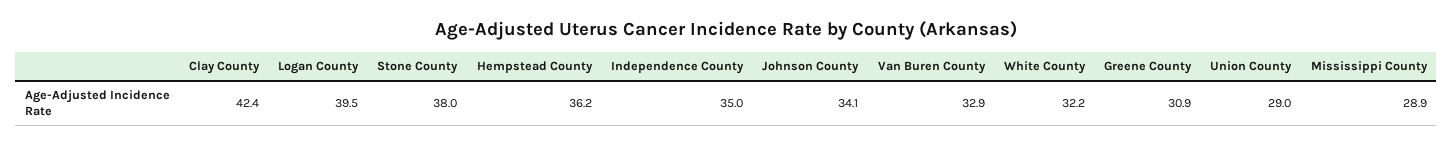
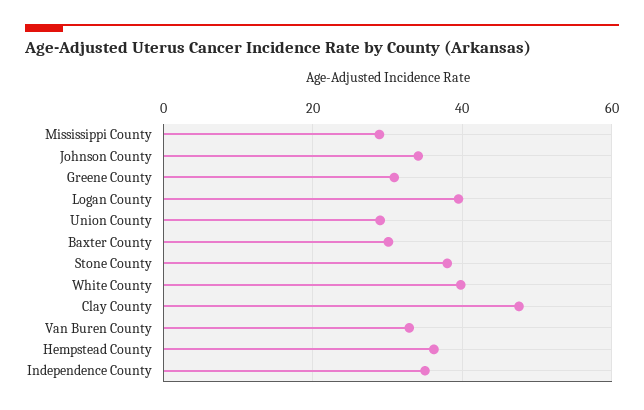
  {
-   "Clay County": 42.4,
+   "Clay County": 48,
    "Logan County": 39.5,
    "Stone County": 38,
    "Hempstead County": 36.2,
    "Independence County": 35,
    "Johnson County": 34.1,
    "Van Buren County": 32.9,
-   "White County": 32.2,
+   "White County": 40,
    "Greene County": 30.9,
    "Union County": 29,
-   "Mississippi County": 28.9
+   "Mississippi County": 28.9,
+   "Baxter County": 30
  }

